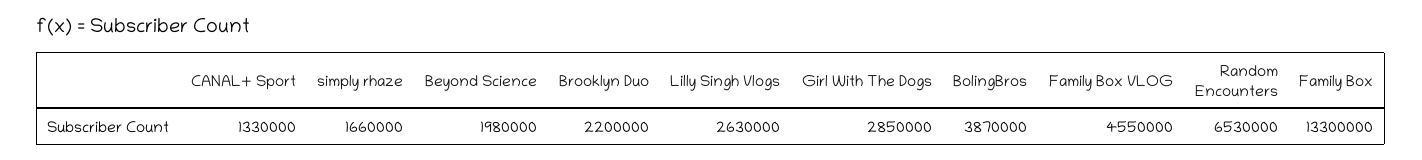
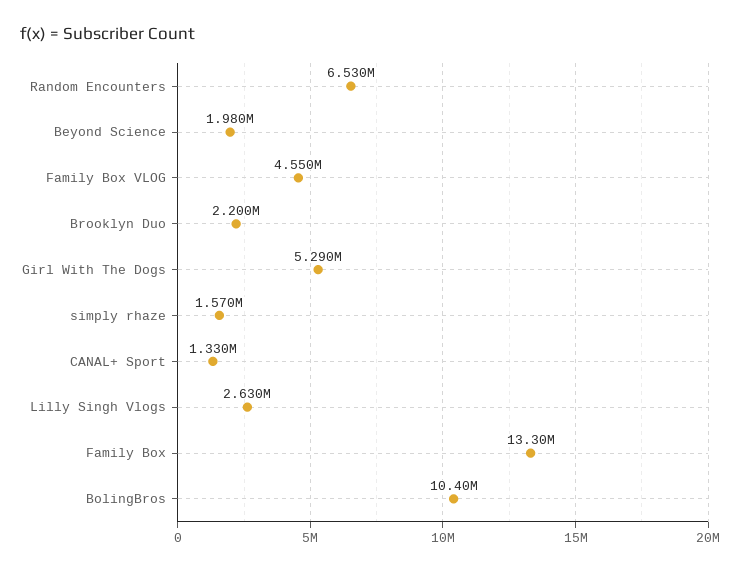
  {
    "CANAL+ Sport": 1330000,
-   "simply rhaze": 1660000,
+   "simply rhaze": 1570000,
    "Beyond Science": 1980000,
    "Brooklyn Duo": 2200000,
    "Lilly Singh Vlogs": 2630000,
-   "Girl With The Dogs": 2850000,
+   "Girl With The Dogs": 5290000,
-   "BolingBros": 3870000,
+   "BolingBros": 10400000,
    "Family Box VLOG": 4550000,
    "Random Encounters": 6530000,
    "Family Box": 13300000
  }

